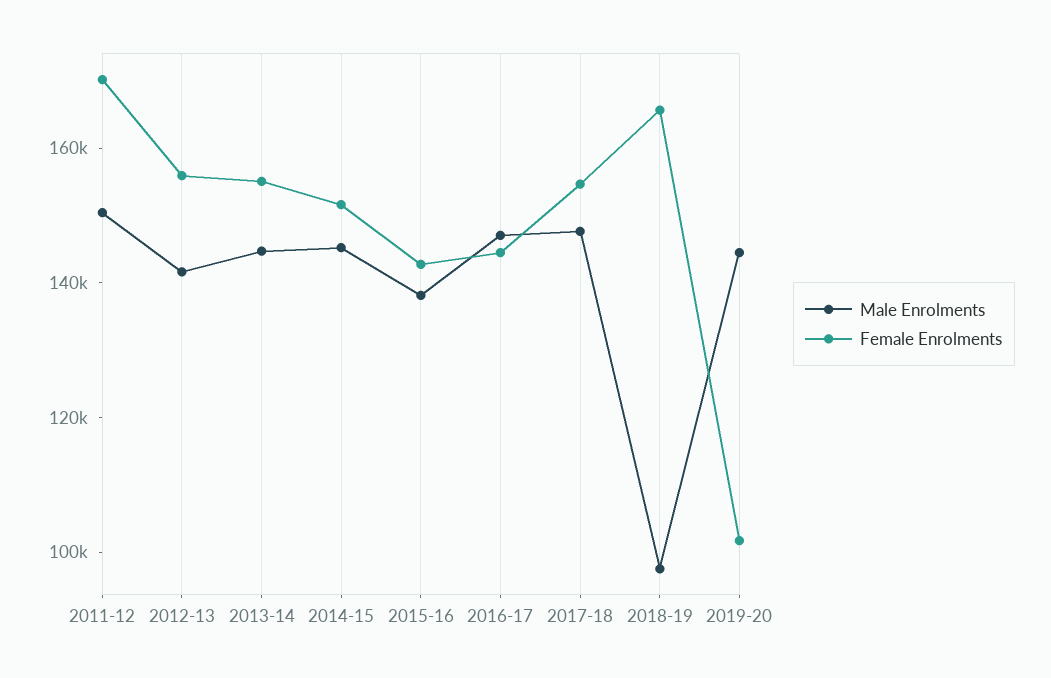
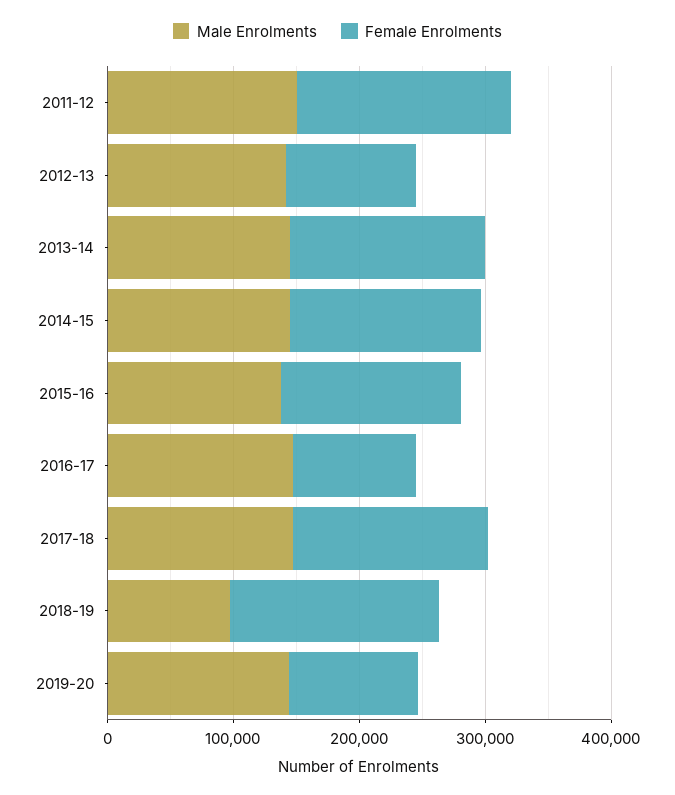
  {
    "Male Enrolments": {
      "2011-12": 150000,
      "2012-13": 140000,
      "2013-14": 145000,
      "2014-15": 145000,
      "2015-16": 140000,
      "2016-17": 145000,
      "2017-18": 150000,
      "2018-19": 100000,
      "2019-20": 145000
    },
    "Female Enrolments": {
      "2011-12": 170000,
-     "2012-13": 155000,
+     "2012-13": 100000,
      "2013-14": 155000,
      "2014-15": 150000,
      "2015-16": 145000,
-     "2016-17": 145000,
+     "2016-17": 100000,
      "2017-18": 155000,
      "2018-19": 165000,
      "2019-20": 100000
    }
  }

